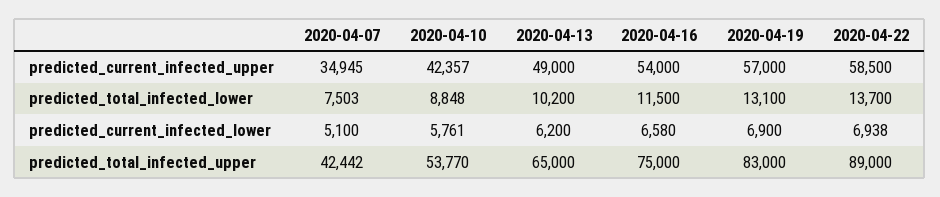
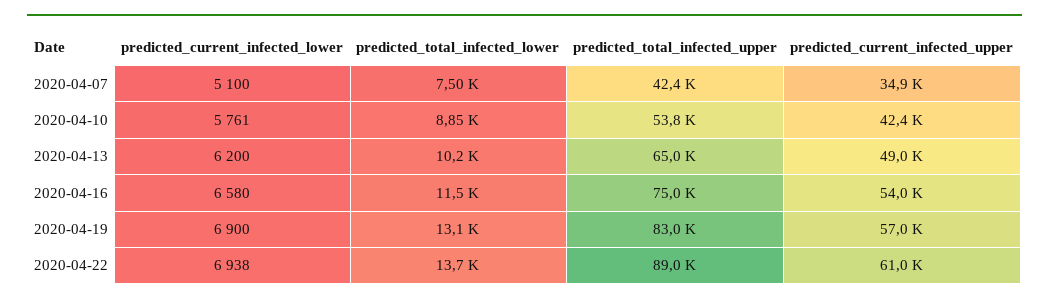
  {
    "2020-04-07": {
      "predicted_current_infected_upper": 34945,
      "predicted_total_infected_lower": 7503,
      "predicted_current_infected_lower": 5100,
      "predicted_total_infected_upper": 42442
    },
    "2020-04-10": {
      "predicted_current_infected_upper": 42357,
      "predicted_total_infected_lower": 8848,
      "predicted_current_infected_lower": 5761,
      "predicted_total_infected_upper": 53770
    },
    "2020-04-13": {
      "predicted_current_infected_upper": 49000,
      "predicted_total_infected_lower": 10200,
      "predicted_current_infected_lower": 6200,
      "predicted_total_infected_upper": 65000
    },
    "2020-04-16": {
      "predicted_current_infected_upper": 54000,
      "predicted_total_infected_lower": 11500,
      "predicted_current_infected_lower": 6580,
      "predicted_total_infected_upper": 75000
    },
    "2020-04-19": {
      "predicted_current_infected_upper": 57000,
      "predicted_total_infected_lower": 13100,
      "predicted_current_infected_lower": 6900,
      "predicted_total_infected_upper": 83000
    },
    "2020-04-22": {
-     "predicted_current_infected_upper": 58500,
+     "predicted_current_infected_upper": 61000,
      "predicted_total_infected_lower": 13700,
      "predicted_current_infected_lower": 6938,
      "predicted_total_infected_upper": 89000
    }
  }

